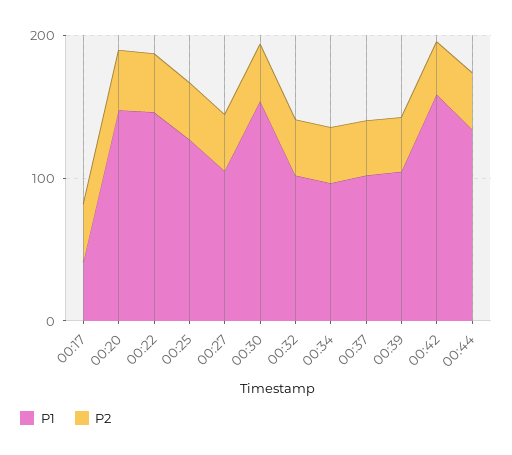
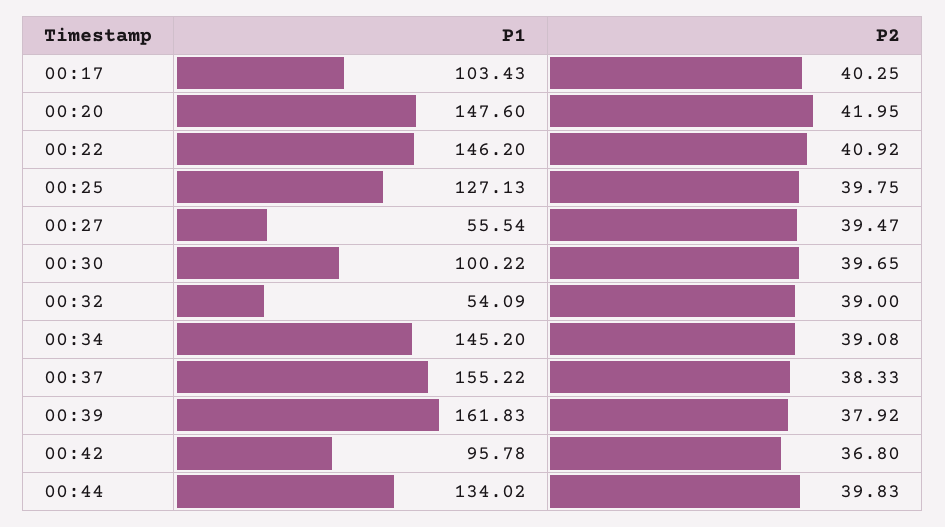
  {
    "P1": {
-     "00:17": 40,
+     "00:17": 103.43,
      "00:20": 147.6,
      "00:22": 146.2,
      "00:25": 127.13,
-     "00:27": 100,
+     "00:27": 55.54,
-     "00:30": 160,
+     "00:30": 100.22,
-     "00:32": 100,
+     "00:32": 54.09,
-     "00:34": 100,
+     "00:34": 145.2,
-     "00:37": 100,
+     "00:37": 155.22,
-     "00:39": 100,
+     "00:39": 161.83,
-     "00:42": 160,
+     "00:42": 95.78,
      "00:44": 134.02
    },
    "P2": {
      "00:17": 40.25,
      "00:20": 41.95,
      "00:22": 40.92,
      "00:25": 39.75,
      "00:27": 39.47,
      "00:30": 39.65,
      "00:32": 39,
      "00:34": 39.08,
      "00:37": 38.33,
      "00:39": 37.92,
      "00:42": 36.8,
      "00:44": 39.83
    }
  }

